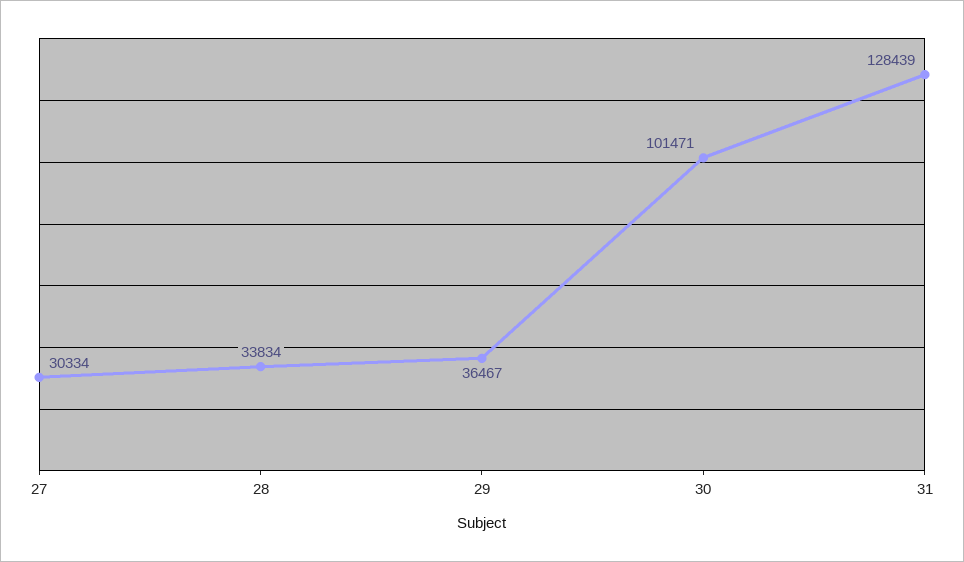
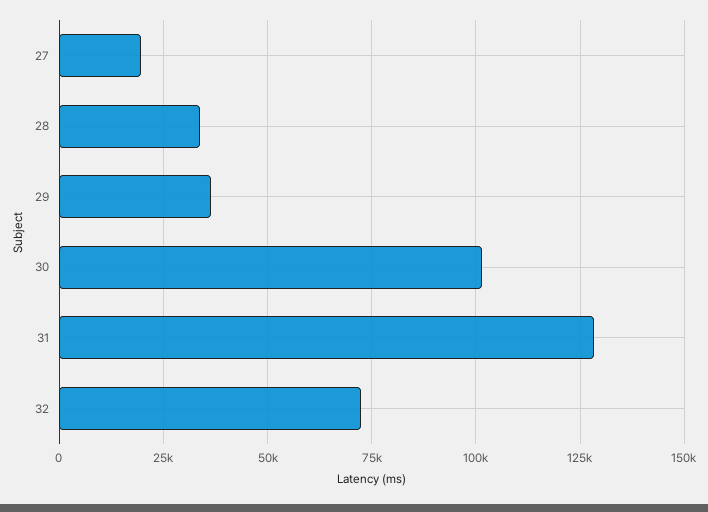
  {
-   "27": 30334,
+   "27": 20000,
    "28": 33834,
    "29": 36467,
    "30": 101471,
-   "31": 128439
+   "31": 128439,
+   "32": 72500
  }

